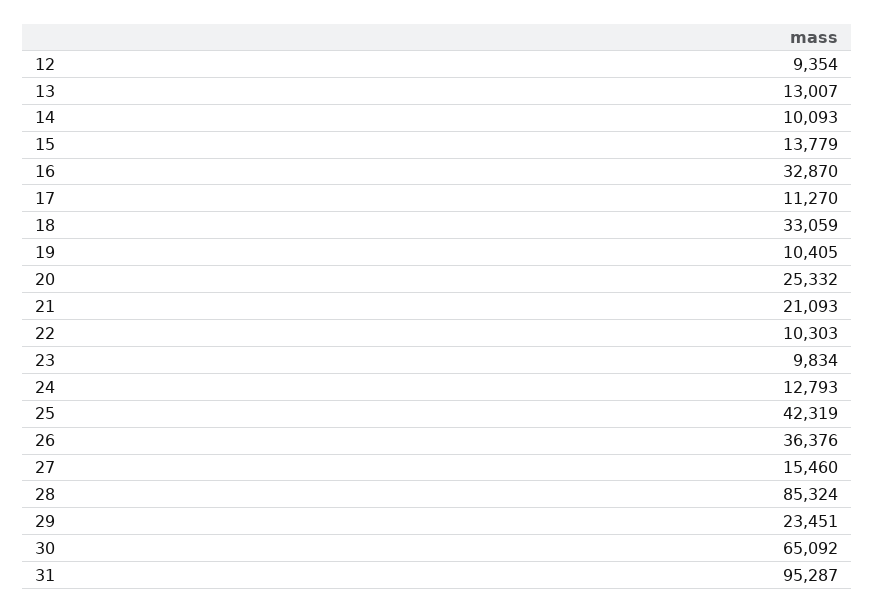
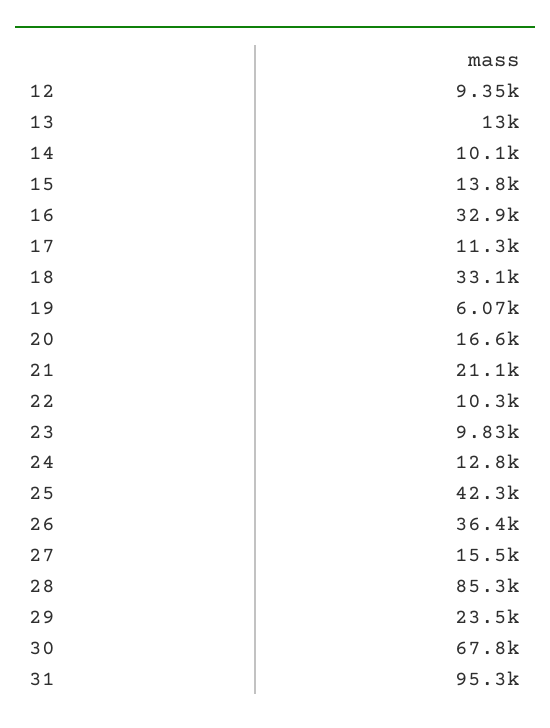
  {
    "12": 9354,
    "13": 13007,
    "14": 10093,
    "15": 13779,
    "16": 32870,
    "17": 11270,
    "18": 33059,
-   "19": 10405,
+   "19": 6070,
-   "20": 25332,
+   "20": 16600,
    "21": 21093,
    "22": 10303,
    "23": 9834,
    "24": 12793,
    "25": 42319,
    "26": 36376,
    "27": 15460,
    "28": 85324,
    "29": 23451,
-   "30": 65092,
+   "30": 67800,
    "31": 95287
  }

